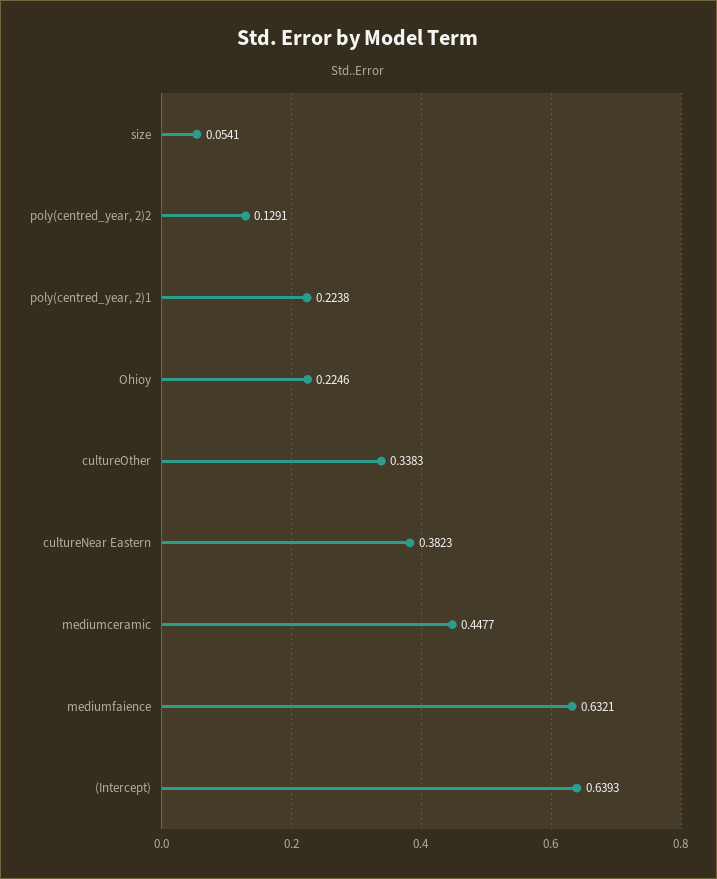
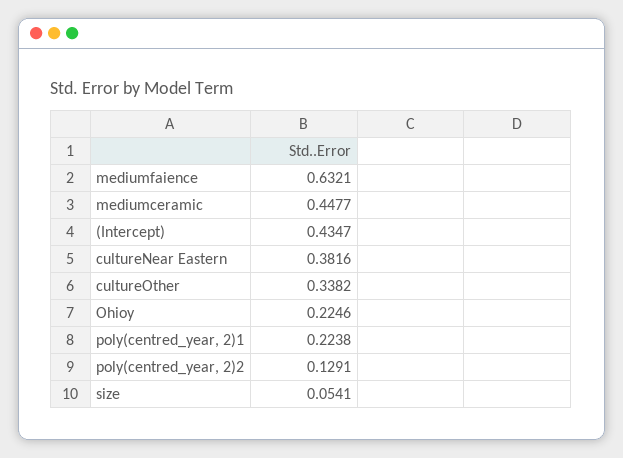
  {
    "size": 0.0541,
    "poly(centred_year, 2)2": 0.1291,
    "poly(centred_year, 2)1": 0.2238,
    "Ohioy": 0.2246,
-   "cultureOther": 0.3383,
+   "cultureOther": 0.3382,
-   "cultureNear Eastern": 0.3823,
+   "cultureNear Eastern": 0.3816,
    "mediumceramic": 0.4477,
    "mediumfaience": 0.6321,
-   "(Intercept)": 0.6393
+   "(Intercept)": 0.4347
  }

